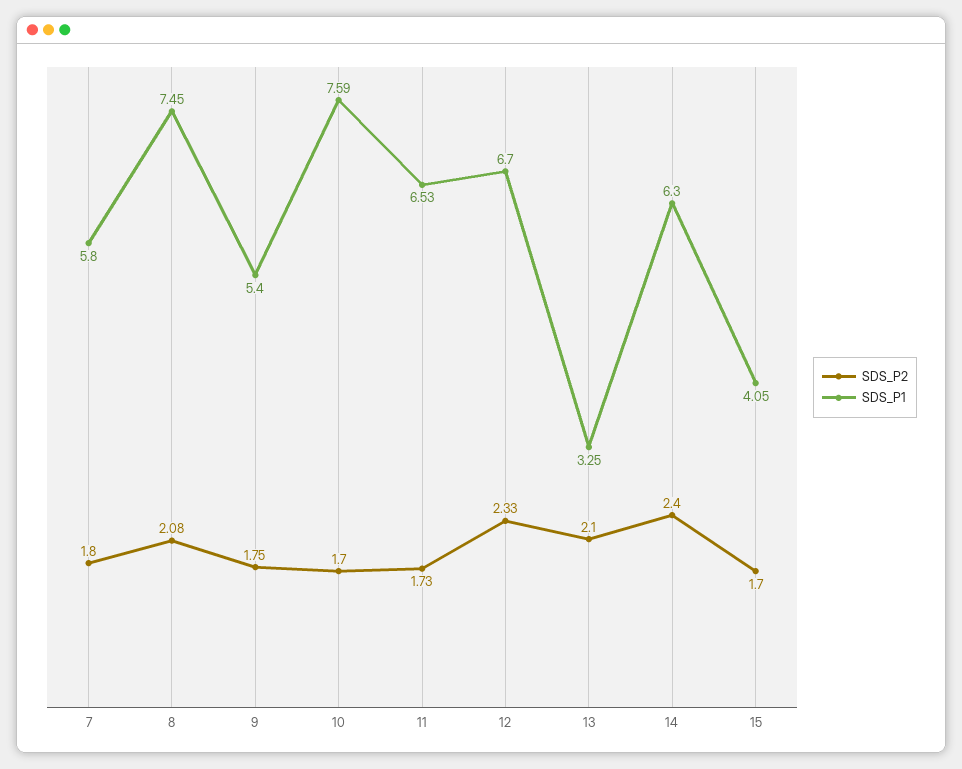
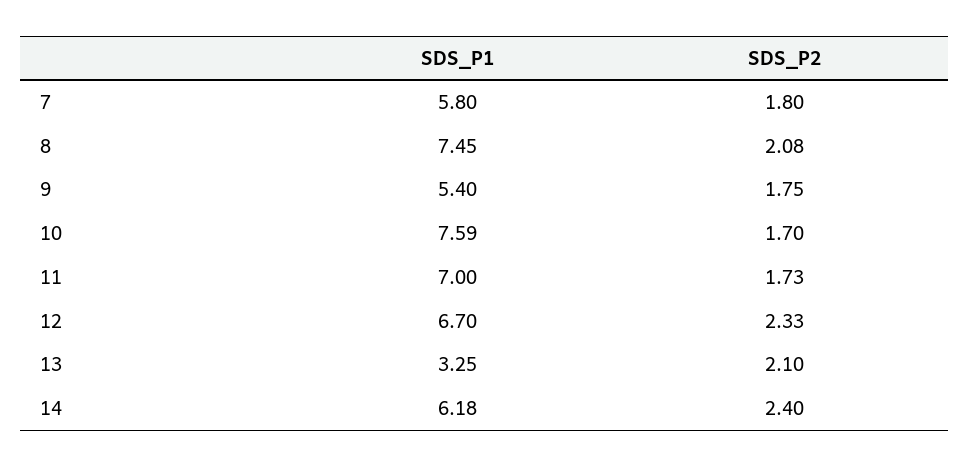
  {
    "SDS_P2": {
      "7": 1.8,
      "8": 2.08,
      "9": 1.75,
      "10": 1.7,
      "11": 1.73,
      "12": 2.33,
      "13": 2.1,
-     "14": 2.4,
+     "14": 2.4
-     "15": 1.7
    },
    "SDS_P1": {
      "7": 5.8,
      "8": 7.45,
      "9": 5.4,
      "10": 7.59,
-     "11": 6.53,
+     "11": 7,
      "12": 6.7,
      "13": 3.25,
-     "14": 6.3,
+     "14": 6.18
-     "15": 4.05
    }
  }

